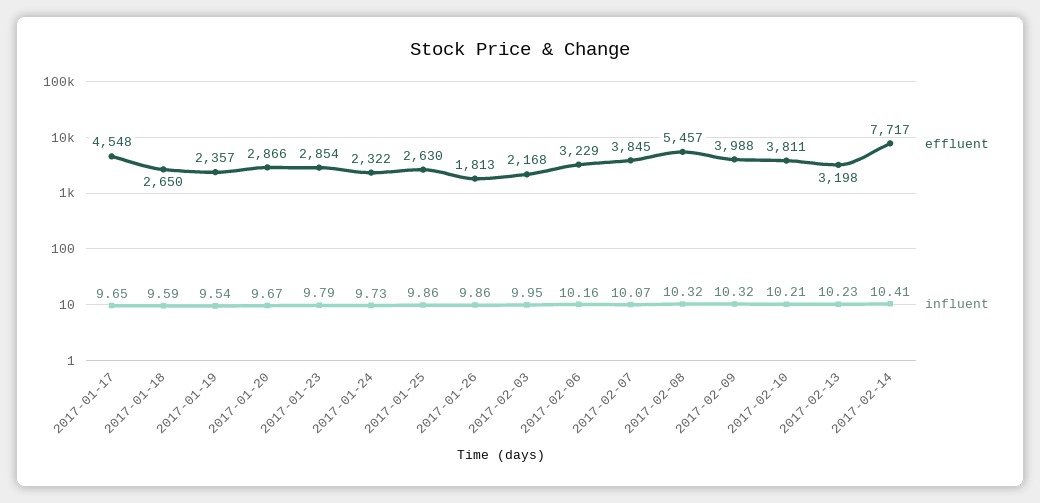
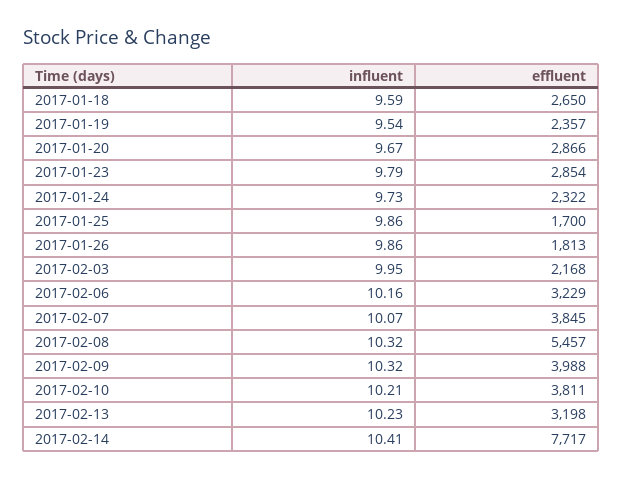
  {
    "effluent": {
-     "2017-01-17": 4548,
      "2017-01-18": 2650,
      "2017-01-19": 2357,
      "2017-01-20": 2866,
      "2017-01-23": 2854,
      "2017-01-24": 2322,
-     "2017-01-25": 2630,
+     "2017-01-25": 1700,
      "2017-01-26": 1813,
      "2017-02-03": 2168,
      "2017-02-06": 3229,
      "2017-02-07": 3845,
      "2017-02-08": 5457,
      "2017-02-09": 3988,
      "2017-02-10": 3811,
      "2017-02-13": 3198,
      "2017-02-14": 7717
    },
    "influent": {
-     "2017-01-17": 9.65,
      "2017-01-18": 9.59,
      "2017-01-19": 9.54,
      "2017-01-20": 9.67,
      "2017-01-23": 9.79,
      "2017-01-24": 9.73,
      "2017-01-25": 9.86,
      "2017-01-26": 9.86,
      "2017-02-03": 9.95,
      "2017-02-06": 10.16,
      "2017-02-07": 10.07,
      "2017-02-08": 10.32,
      "2017-02-09": 10.32,
      "2017-02-10": 10.21,
      "2017-02-13": 10.23,
      "2017-02-14": 10.41
    }
  }

